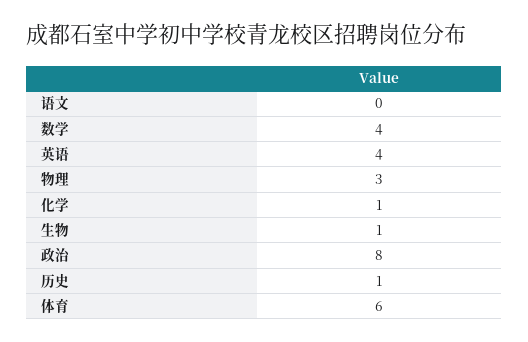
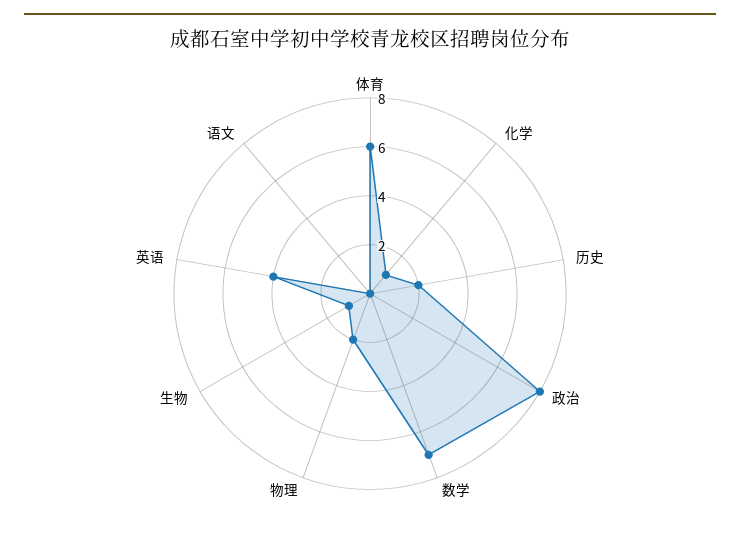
  {
    "语文": 0,
-   "数学": 4,
+   "数学": 7,
    "英语": 4,
-   "物理": 3,
+   "物理": 2,
    "化学": 1,
    "生物": 1,
    "政治": 8,
-   "历史": 1,
+   "历史": 2,
    "体育": 6
  }

